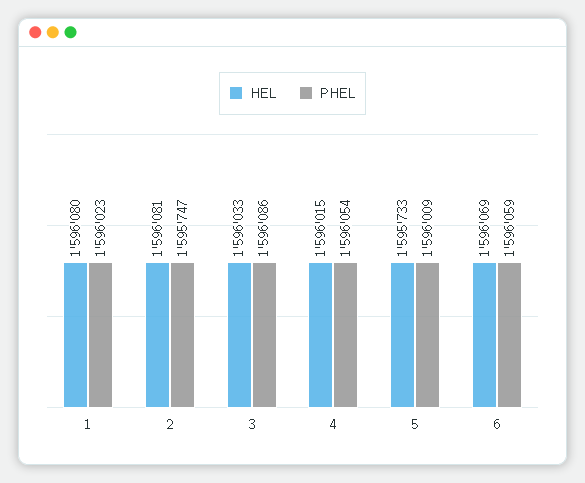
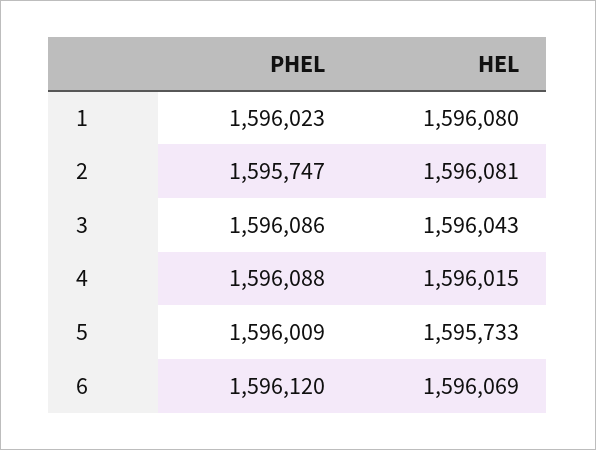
  {
    "HEL": {
      "1": 1596080,
      "2": 1596081,
-     "3": 1596033,
+     "3": 1596043,
      "4": 1596015,
      "5": 1595733,
      "6": 1596069
    },
    "PHEL": {
      "1": 1596023,
      "2": 1595747,
      "3": 1596086,
-     "4": 1596054,
+     "4": 1596088,
      "5": 1596009,
-     "6": 1596059
+     "6": 1596120
    }
  }

